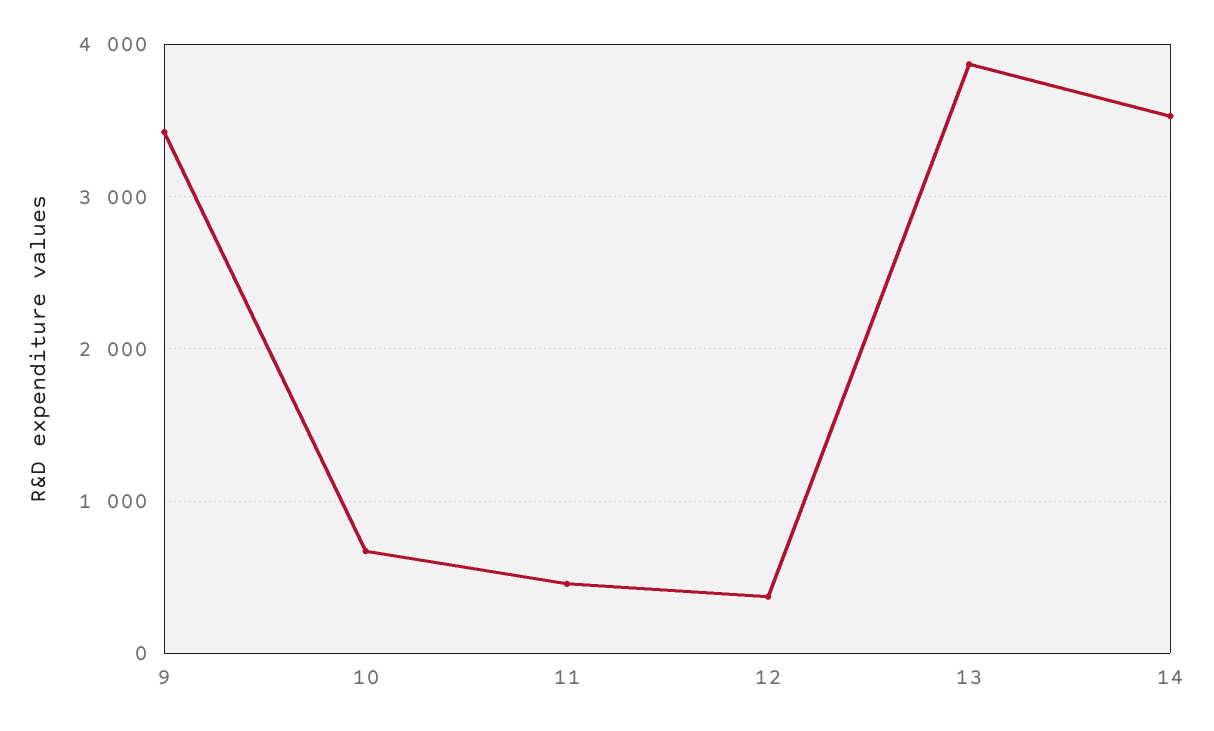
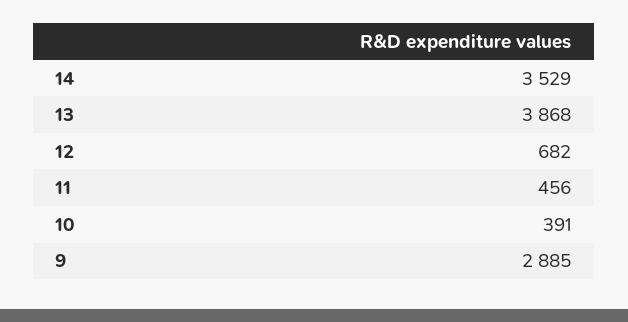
  {
-   "9": 3400,
+   "9": 2885,
-   "10": 700,
+   "10": 391,
    "11": 456,
-   "12": 400,
+   "12": 682,
    "13": 3868,
    "14": 3529
  }

